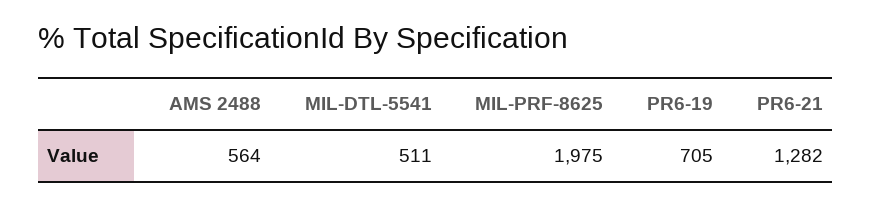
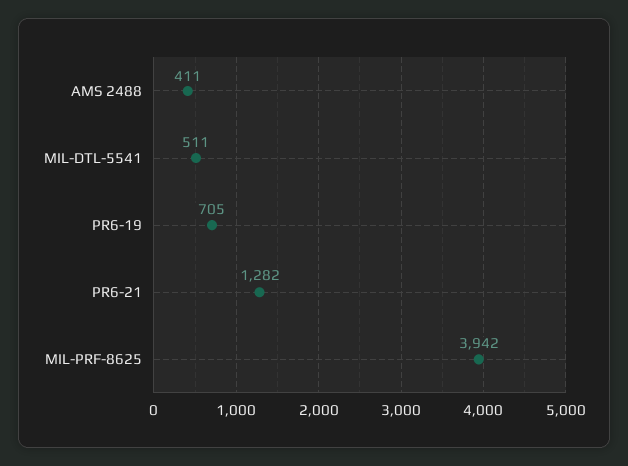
  {
-   "AMS 2488": 564,
+   "AMS 2488": 411,
    "MIL-DTL-5541": 511,
-   "MIL-PRF-8625": 1975,
+   "MIL-PRF-8625": 3942,
    "PR6-19": 705,
    "PR6-21": 1282
  }

